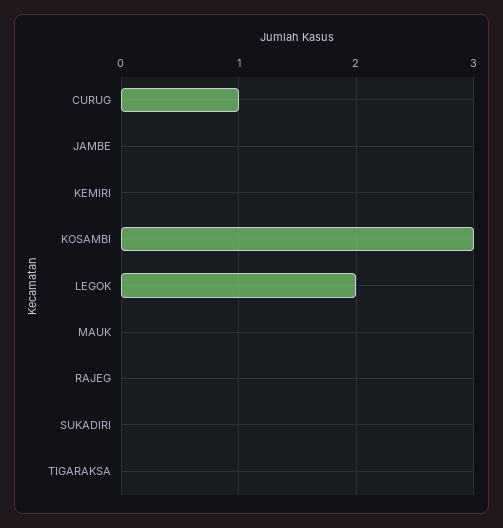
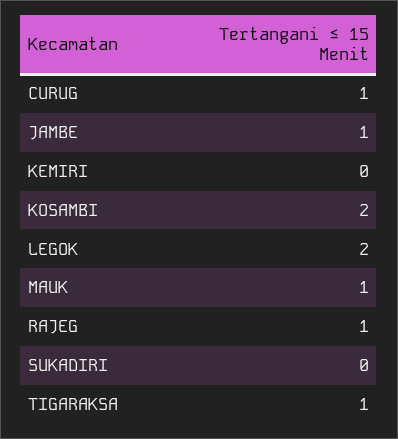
  {
    "CURUG": 1,
-   "JAMBE": 0,
+   "JAMBE": 1,
    "KEMIRI": 0,
-   "KOSAMBI": 3,
+   "KOSAMBI": 2,
    "LEGOK": 2,
-   "MAUK": 0,
+   "MAUK": 1,
-   "RAJEG": 0,
+   "RAJEG": 1,
    "SUKADIRI": 0,
-   "TIGARAKSA": 0
+   "TIGARAKSA": 1
  }

